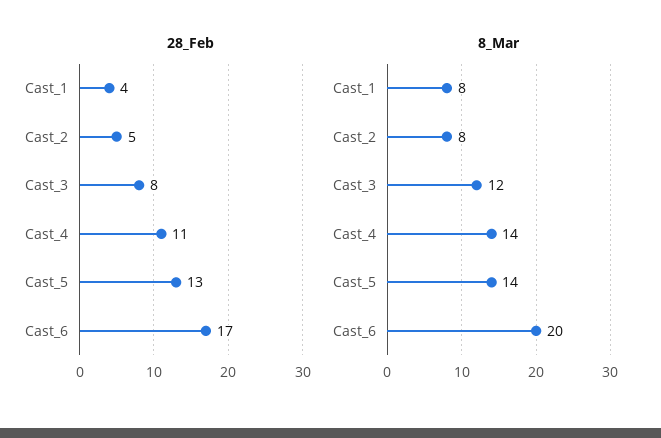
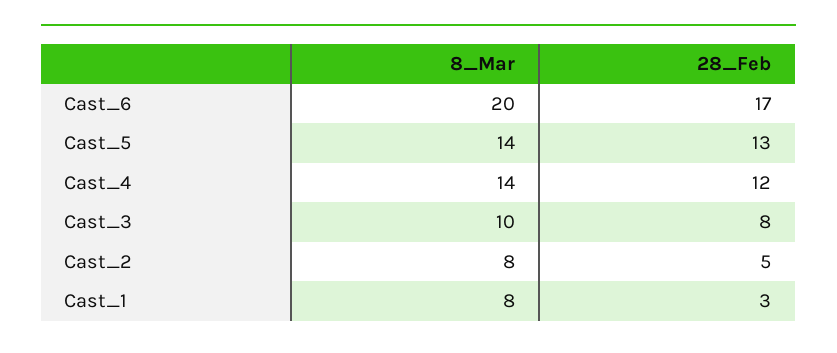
  {
    "28_Feb": {
-     "Cast_1": 4,
+     "Cast_1": 3,
      "Cast_2": 5,
      "Cast_3": 8,
-     "Cast_4": 11,
+     "Cast_4": 12,
      "Cast_5": 13,
      "Cast_6": 17
    },
    "8_Mar": {
      "Cast_1": 8,
      "Cast_2": 8,
-     "Cast_3": 12,
+     "Cast_3": 10,
      "Cast_4": 14,
      "Cast_5": 14,
      "Cast_6": 20
    }
  }

